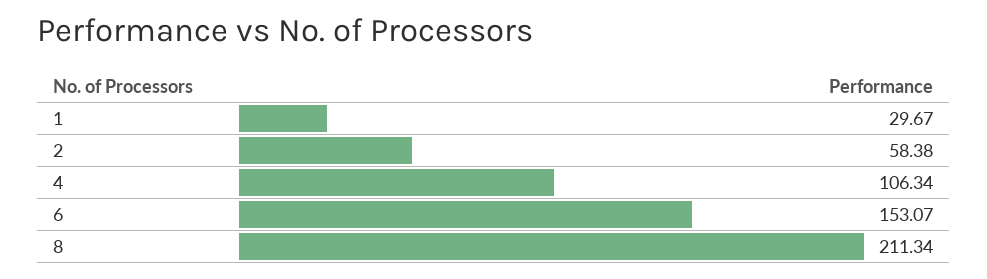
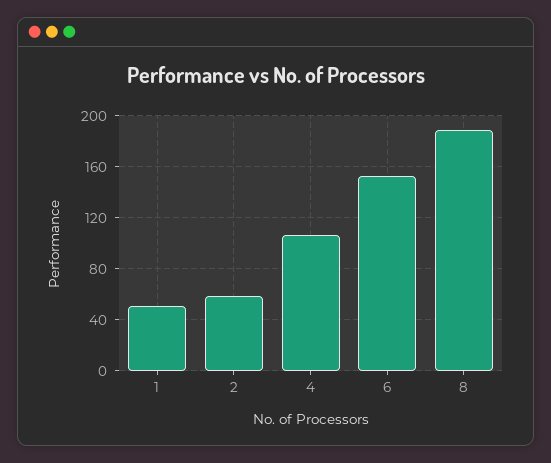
  {
-   "1": 29.67,
+   "1": 50,
    "2": 58.38,
    "4": 106.34,
    "6": 153.07,
-   "8": 211.34
+   "8": 190
  }

